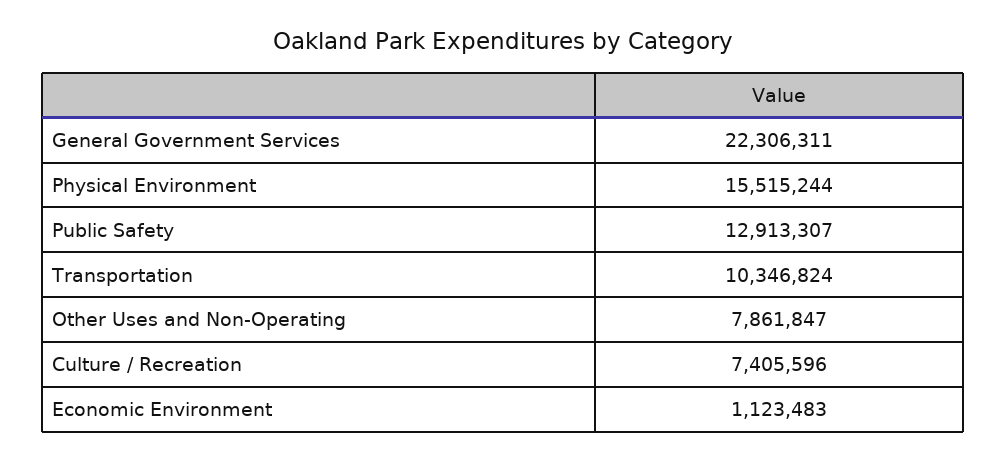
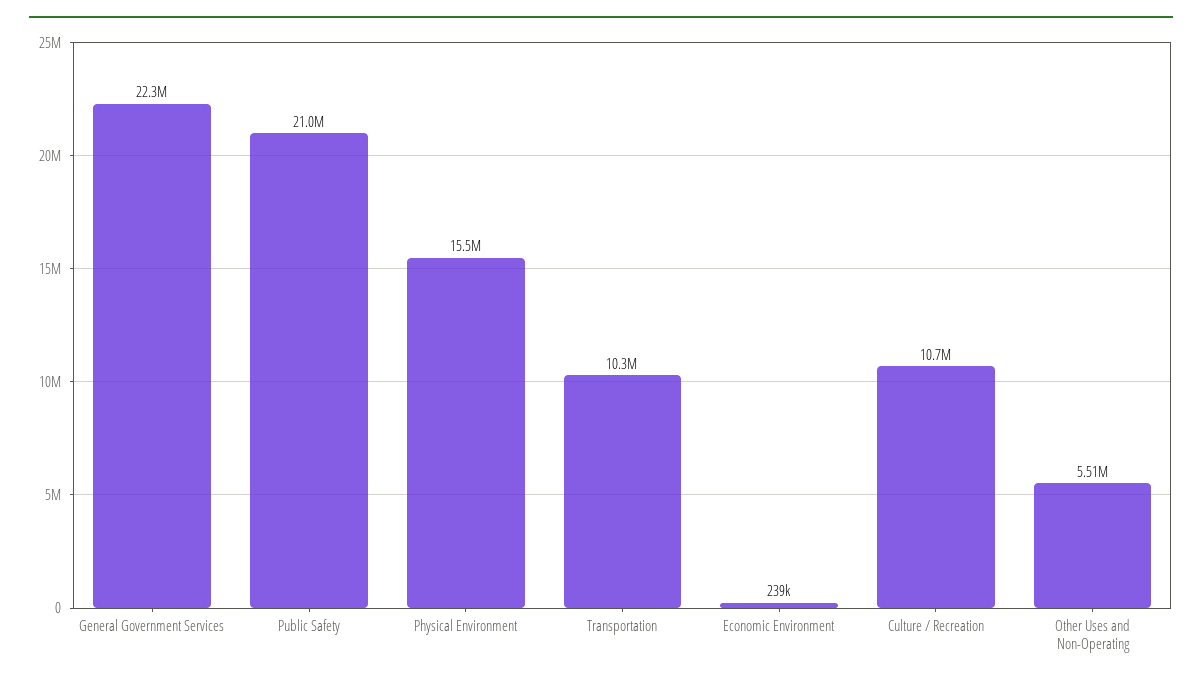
  {
    "General Government Services": 22306311,
    "Physical Environment": 15515244,
-   "Public Safety": 12913307,
+   "Public Safety": 21000000,
    "Transportation": 10346824,
-   "Other Uses and Non-Operating": 7861847,
+   "Other Uses and Non-Operating": 5510000,
-   "Culture / Recreation": 7405596,
+   "Culture / Recreation": 10700000,
-   "Economic Environment": 1123483
+   "Economic Environment": 239000
  }

